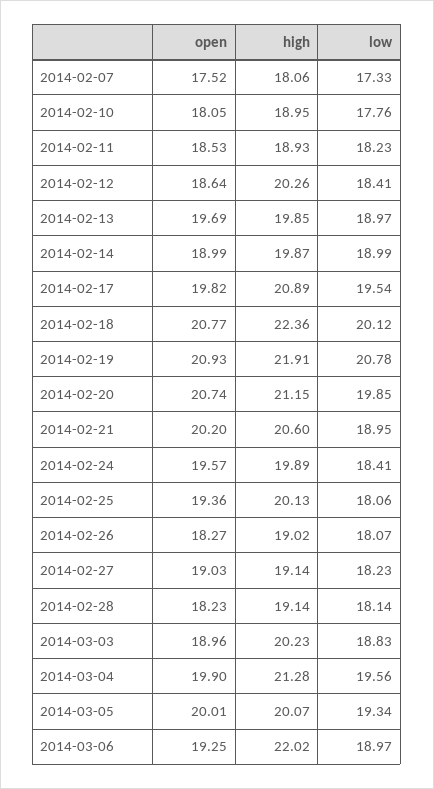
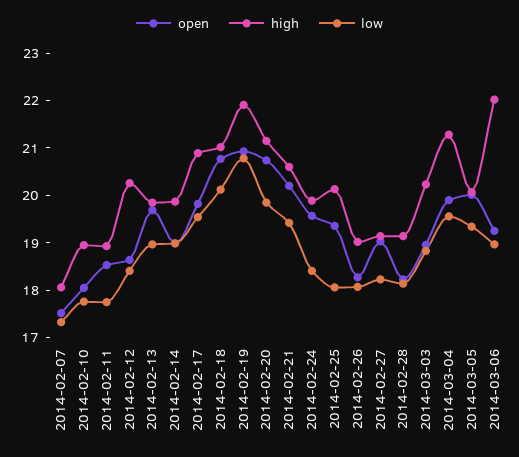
  {
    "open": {
      "2014-02-07": 17.52,
      "2014-02-10": 18.05,
      "2014-02-11": 18.53,
      "2014-02-12": 18.64,
      "2014-02-13": 19.69,
      "2014-02-14": 18.99,
      "2014-02-17": 19.82,
      "2014-02-18": 20.77,
      "2014-02-19": 20.93,
      "2014-02-20": 20.74,
      "2014-02-21": 20.2,
      "2014-02-24": 19.57,
      "2014-02-25": 19.36,
      "2014-02-26": 18.27,
      "2014-02-27": 19.03,
      "2014-02-28": 18.23,
      "2014-03-03": 18.96,
      "2014-03-04": 19.9,
      "2014-03-05": 20.01,
      "2014-03-06": 19.25
    },
    "high": {
      "2014-02-07": 18.06,
      "2014-02-10": 18.95,
      "2014-02-11": 18.93,
      "2014-02-12": 20.26,
      "2014-02-13": 19.85,
      "2014-02-14": 19.87,
      "2014-02-17": 20.89,
-     "2014-02-18": 22.36,
+     "2014-02-18": 21,
      "2014-02-19": 21.91,
      "2014-02-20": 21.15,
      "2014-02-21": 20.6,
      "2014-02-24": 19.89,
      "2014-02-25": 20.13,
      "2014-02-26": 19.02,
      "2014-02-27": 19.14,
      "2014-02-28": 19.14,
      "2014-03-03": 20.23,
      "2014-03-04": 21.28,
      "2014-03-05": 20.07,
      "2014-03-06": 22.02
    },
    "low": {
      "2014-02-07": 17.33,
      "2014-02-10": 17.76,
-     "2014-02-11": 18.23,
+     "2014-02-11": 17.8,
      "2014-02-12": 18.41,
      "2014-02-13": 18.97,
      "2014-02-14": 18.99,
      "2014-02-17": 19.54,
      "2014-02-18": 20.12,
      "2014-02-19": 20.78,
      "2014-02-20": 19.85,
-     "2014-02-21": 18.95,
+     "2014-02-21": 19.4,
      "2014-02-24": 18.41,
      "2014-02-25": 18.06,
      "2014-02-26": 18.07,
      "2014-02-27": 18.23,
      "2014-02-28": 18.14,
      "2014-03-03": 18.83,
      "2014-03-04": 19.56,
      "2014-03-05": 19.34,
      "2014-03-06": 18.97
    }
  }

